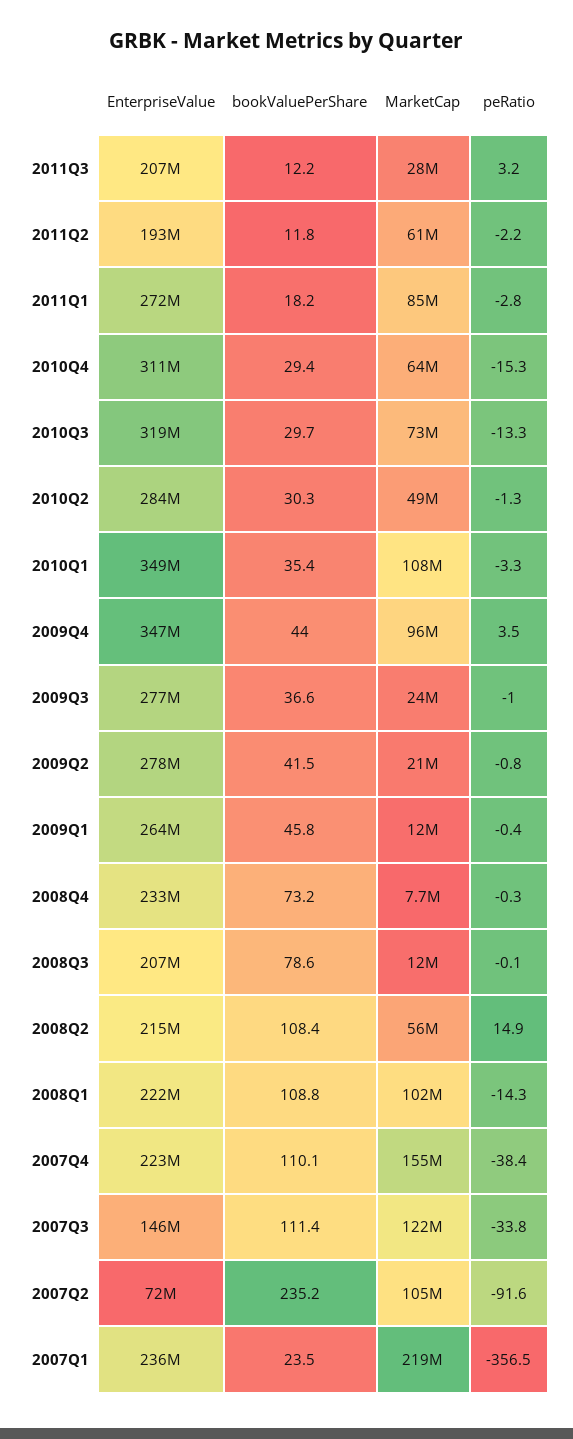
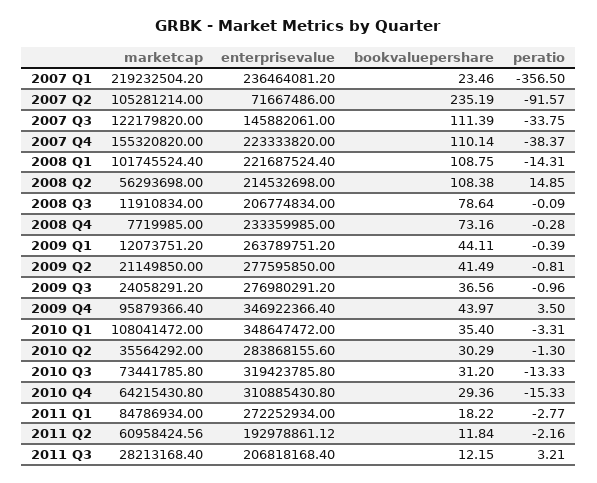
  {
    "EnterpriseValue": {
      "2011Q3": 206818168.4,
      "2011Q2": 192978861.12,
      "2011Q1": 272252934,
      "2010Q4": 310885430.8,
      "2010Q3": 319423785.8,
      "2010Q2": 283868155.6,
      "2010Q1": 348647472,
      "2009Q4": 346922366.4,
      "2009Q3": 276980291.2,
      "2009Q2": 277595850,
      "2009Q1": 263789751.2,
      "2008Q4": 233359985,
      "2008Q3": 206774834,
      "2008Q2": 214532698,
      "2008Q1": 221687524.4,
      "2007Q4": 223333820,
      "2007Q3": 145882061,
      "2007Q2": 71667486,
      "2007Q1": 236464081.2
    },
    "bookValuePerShare": {
      "2011Q3": 12.15,
      "2011Q2": 11.84,
      "2011Q1": 18.22,
      "2010Q4": 29.36,
-     "2010Q3": 29.7,
+     "2010Q3": 31.2,
      "2010Q2": 30.29,
      "2010Q1": 35.4,
      "2009Q4": 43.97,
      "2009Q3": 36.56,
      "2009Q2": 41.49,
-     "2009Q1": 45.8,
+     "2009Q1": 44.11,
      "2008Q4": 73.16,
      "2008Q3": 78.64,
      "2008Q2": 108.38,
      "2008Q1": 108.75,
      "2007Q4": 110.14,
      "2007Q3": 111.39,
      "2007Q2": 235.19,
      "2007Q1": 23.46
    },
    "MarketCap": {
      "2011Q3": 28213168.4,
      "2011Q2": 60958424.56,
      "2011Q1": 84786934,
      "2010Q4": 64215430.8,
      "2010Q3": 73441785.8,
-     "2010Q2": 49000000,
+     "2010Q2": 35564292,
      "2010Q1": 108041472,
      "2009Q4": 95879366.4,
      "2009Q3": 24058291.2,
      "2009Q2": 21149850,
      "2009Q1": 12073751.2,
      "2008Q4": 7719985,
      "2008Q3": 11910834,
      "2008Q2": 56293698,
      "2008Q1": 101745524.4,
      "2007Q4": 155320820,
      "2007Q3": 122179820,
      "2007Q2": 105281214,
      "2007Q1": 219232504.2
    },
    "peRatio": {
      "2011Q3": 3.21,
      "2011Q2": -2.16,
      "2011Q1": -2.77,
      "2010Q4": -15.33,
      "2010Q3": -13.33,
      "2010Q2": -1.3,
      "2010Q1": -3.31,
      "2009Q4": 3.5,
      "2009Q3": -0.96,
      "2009Q2": -0.81,
      "2009Q1": -0.39,
      "2008Q4": -0.28,
      "2008Q3": -0.09,
      "2008Q2": 14.85,
      "2008Q1": -14.31,
      "2007Q4": -38.37,
      "2007Q3": -33.75,
      "2007Q2": -91.57,
      "2007Q1": -356.5
    }
  }

